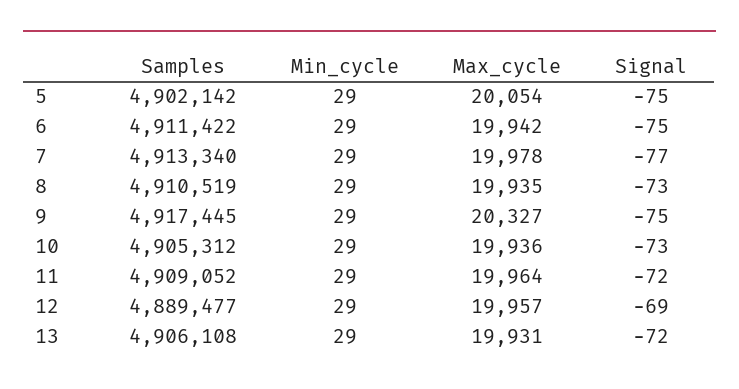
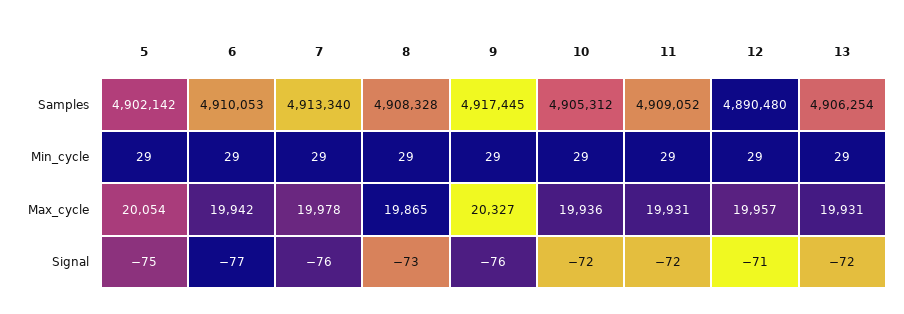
  {
    "Samples": {
      "5": 4902142,
-     "6": 4911422,
+     "6": 4910053,
      "7": 4913340,
-     "8": 4910519,
+     "8": 4908328,
      "9": 4917445,
      "10": 4905312,
      "11": 4909052,
-     "12": 4889477,
+     "12": 4890480,
-     "13": 4906108
+     "13": 4906254
    },
    "Min_cycle": {
      "5": 29,
      "6": 29,
      "7": 29,
      "8": 29,
      "9": 29,
      "10": 29,
      "11": 29,
      "12": 29,
      "13": 29
    },
    "Max_cycle": {
      "5": 20054,
      "6": 19942,
      "7": 19978,
-     "8": 19935,
+     "8": 19865,
      "9": 20327,
      "10": 19936,
-     "11": 19964,
+     "11": 19931,
      "12": 19957,
      "13": 19931
    },
    "Signal": {
      "5": -75,
-     "6": -75,
+     "6": -77,
-     "7": -77,
+     "7": -76,
      "8": -73,
-     "9": -75,
+     "9": -76,
-     "10": -73,
+     "10": -72,
      "11": -72,
-     "12": -69,
+     "12": -71,
      "13": -72
    }
  }

